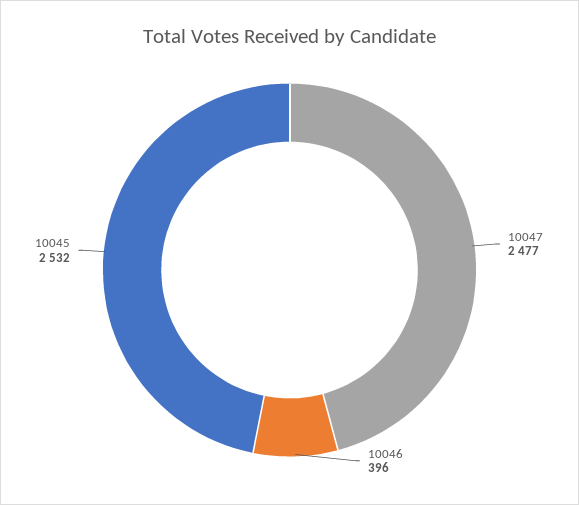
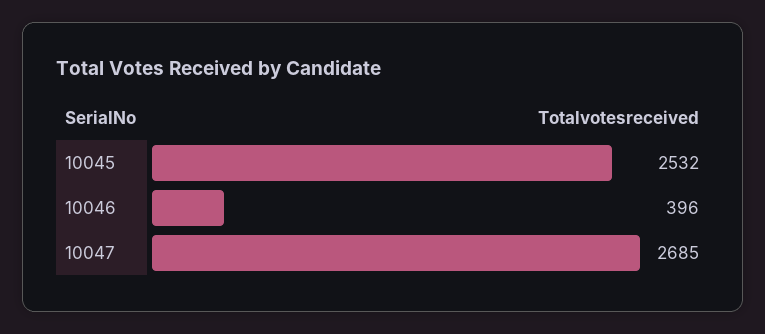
  {
-   "10047": 2477,
+   "10047": 2685,
    "10046": 396,
    "10045": 2532
  }

